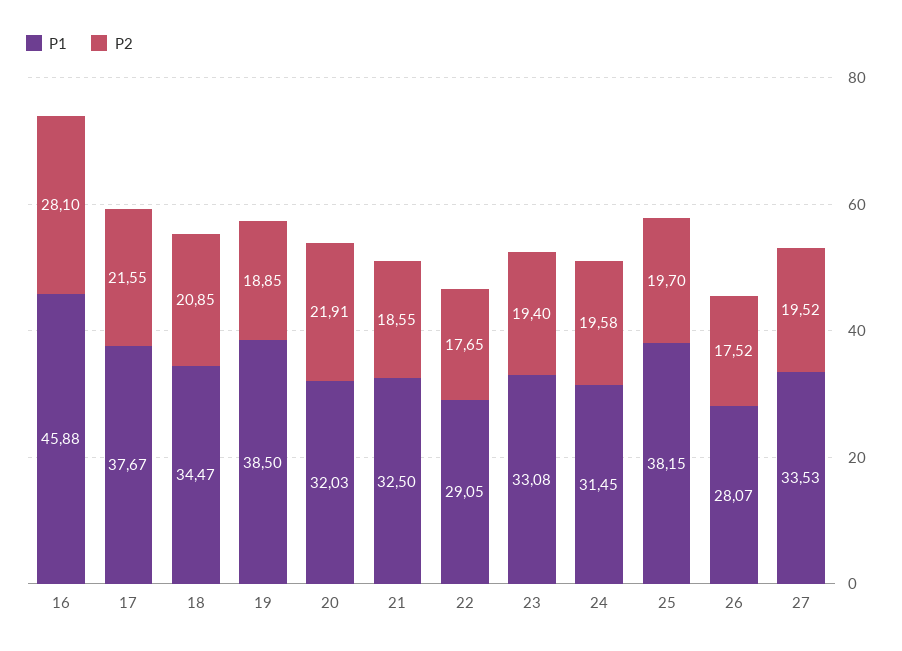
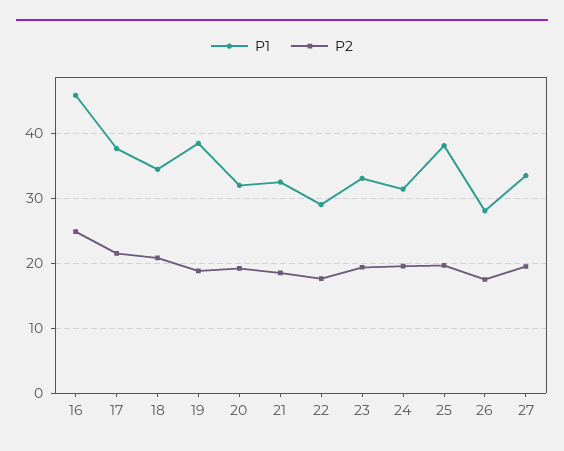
  {
    "P1": {
      "16": 45.88,
      "17": 37.67,
      "18": 34.47,
      "19": 38.5,
      "20": 32.03,
      "21": 32.5,
      "22": 29.05,
      "23": 33.08,
      "24": 31.45,
      "25": 38.15,
      "26": 28.07,
      "27": 33.53
    },
    "P2": {
-     "16": 28.1,
+     "16": 25,
      "17": 21.55,
      "18": 20.85,
      "19": 18.85,
-     "20": 21.91,
+     "20": 19,
      "21": 18.55,
      "22": 17.65,
      "23": 19.4,
      "24": 19.58,
      "25": 19.7,
      "26": 17.52,
      "27": 19.52
    }
  }

